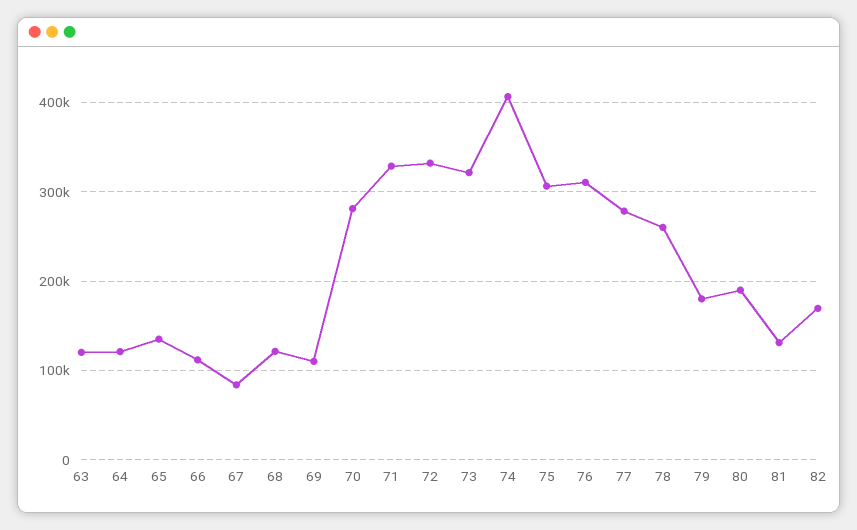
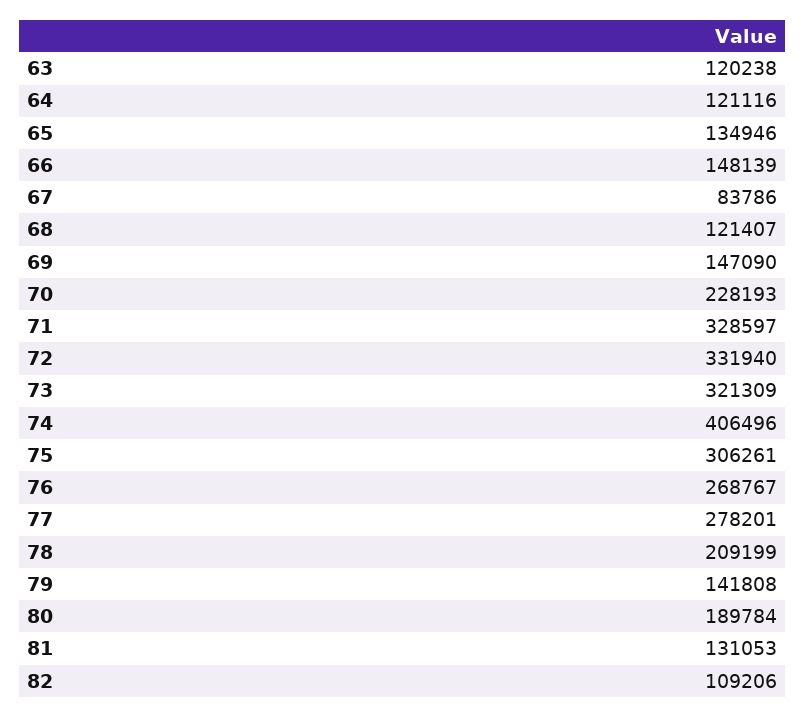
  {
    "63": 120238,
    "64": 121116,
    "65": 134946,
-   "66": 110000,
+   "66": 148139,
    "67": 83786,
    "68": 121407,
-   "69": 110000,
+   "69": 147090,
-   "70": 280000,
+   "70": 228193,
    "71": 328597,
    "72": 331940,
    "73": 321309,
    "74": 406496,
    "75": 306261,
-   "76": 310000,
+   "76": 268767,
    "77": 278201,
-   "78": 260000,
+   "78": 209199,
-   "79": 180000,
+   "79": 141808,
    "80": 189784,
    "81": 131053,
-   "82": 170000
+   "82": 109206
  }

